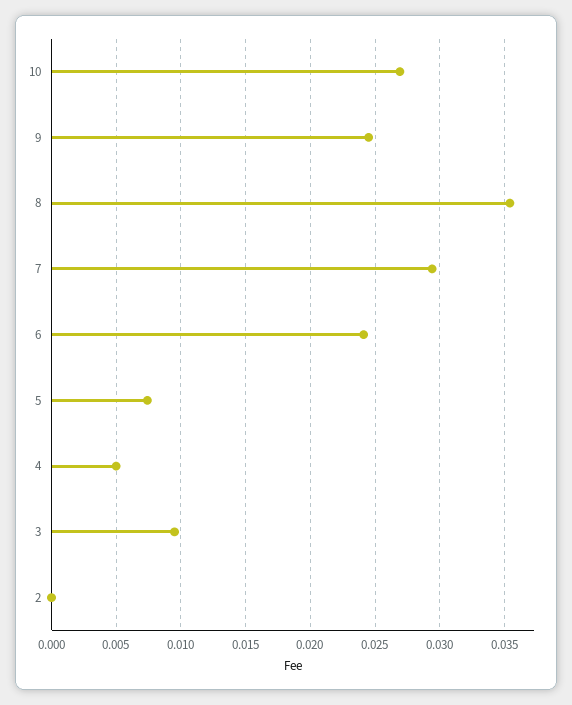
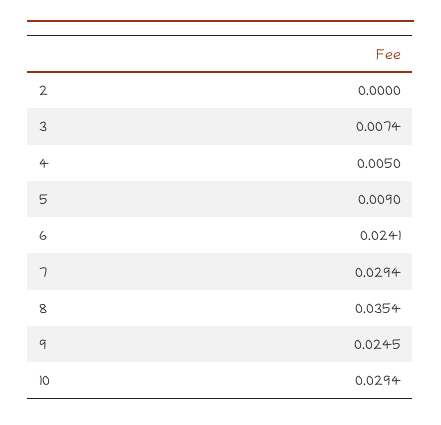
  {
-   "10": 0.027,
+   "10": 0.0294,
    "9": 0.0245,
    "8": 0.0354,
    "7": 0.0294,
    "6": 0.0241,
-   "5": 0.0075,
+   "5": 0.009,
    "4": 0.005,
-   "3": 0.0095,
+   "3": 0.0074,
    "2": 0
  }

